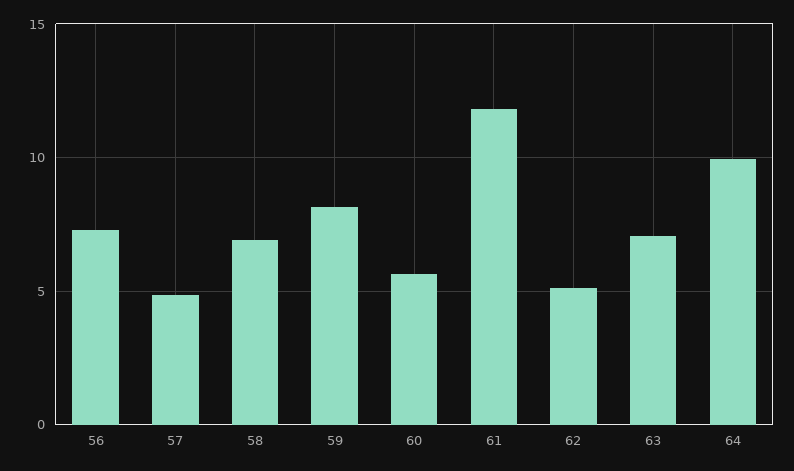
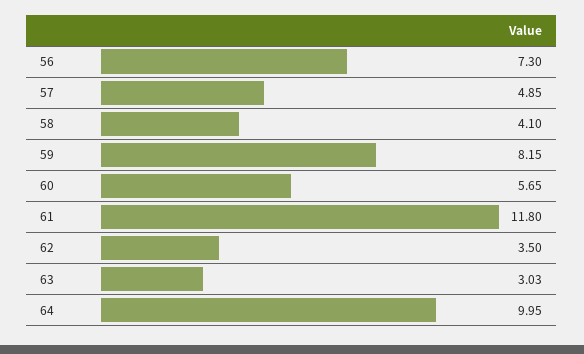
  {
    "56": 7.3,
    "57": 4.85,
-   "58": 7,
+   "58": 4.1,
    "59": 8.15,
    "60": 5.65,
    "61": 11.8,
-   "62": 5,
+   "62": 3.5,
-   "63": 7,
+   "63": 3.03,
    "64": 9.95
  }

